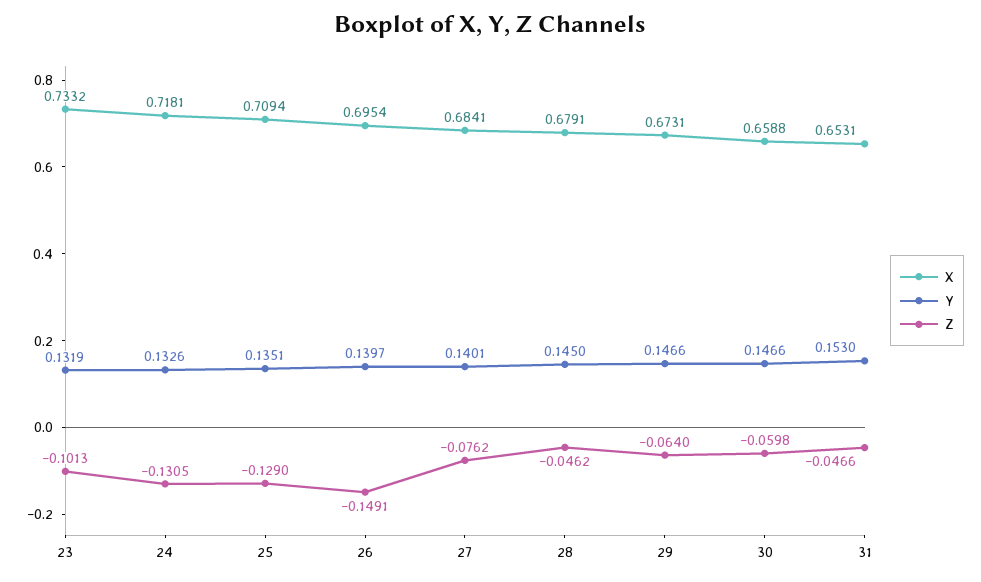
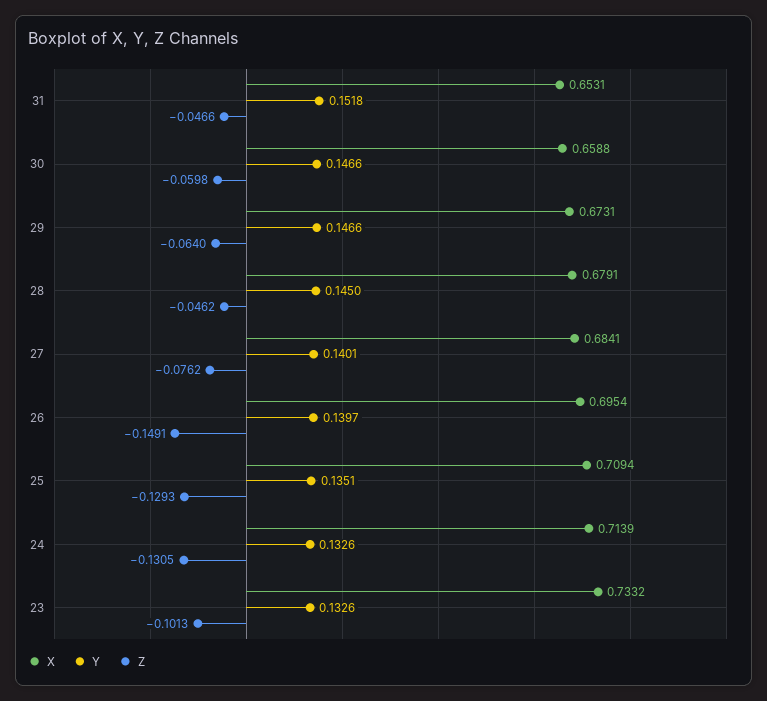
  {
    "X": {
      "23": 0.7332,
-     "24": 0.7181,
+     "24": 0.7139,
      "25": 0.7094,
      "26": 0.6954,
      "27": 0.6841,
      "28": 0.6791,
      "29": 0.6731,
      "30": 0.6588,
      "31": 0.6531
    },
    "Y": {
-     "23": 0.1319,
+     "23": 0.1326,
      "24": 0.1326,
      "25": 0.1351,
      "26": 0.1397,
      "27": 0.1401,
      "28": 0.145,
      "29": 0.1466,
      "30": 0.1466,
-     "31": 0.153
+     "31": 0.1518
    },
    "Z": {
      "23": -0.1013,
      "24": -0.1305,
-     "25": -0.129,
+     "25": -0.1293,
      "26": -0.1491,
      "27": -0.0762,
      "28": -0.0462,
      "29": -0.064,
      "30": -0.0598,
      "31": -0.0466
    }
  }

